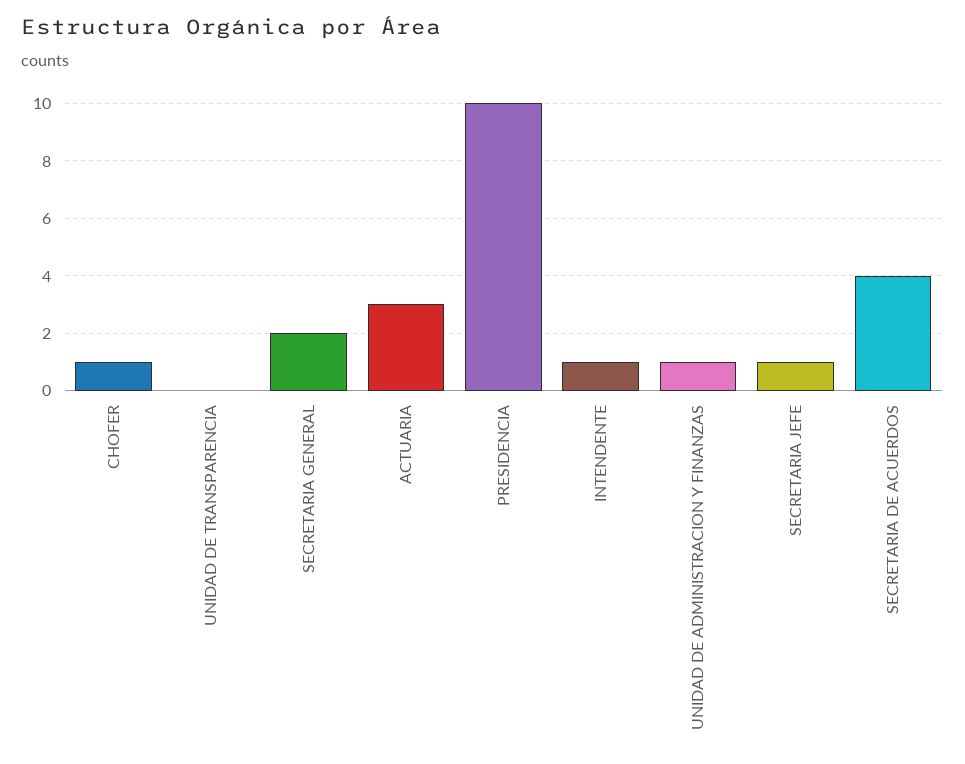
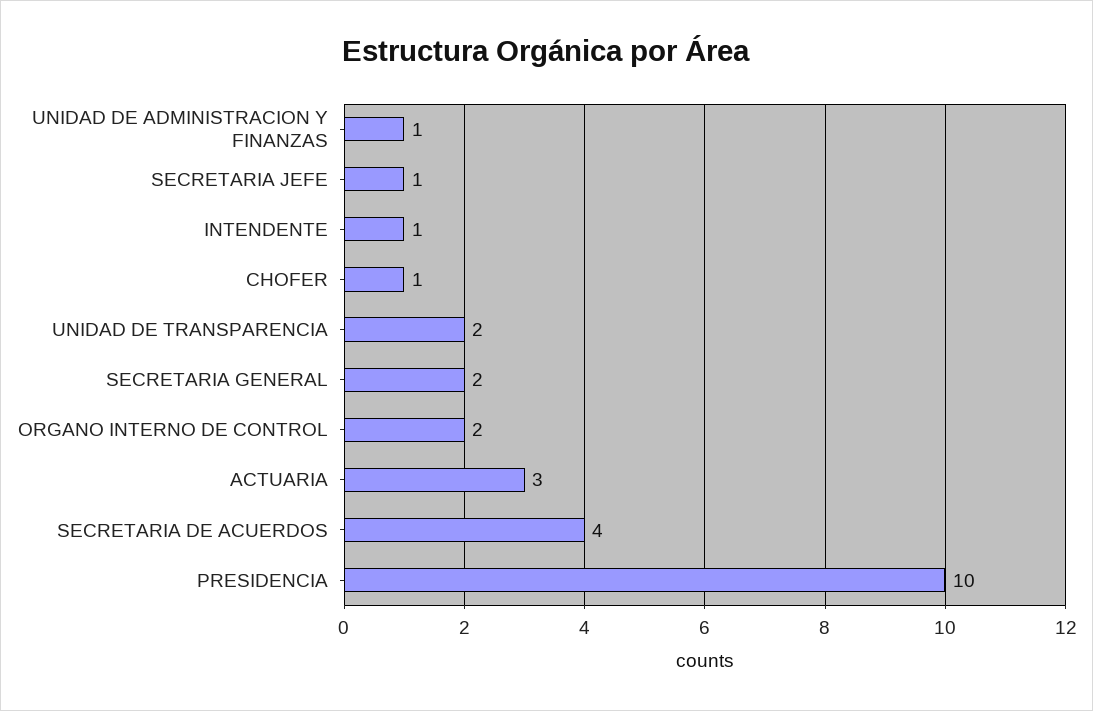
  {
    "CHOFER": 1,
-   "UNIDAD DE TRANSPARENCIA": 0,
+   "UNIDAD DE TRANSPARENCIA": 2,
    "SECRETARIA GENERAL": 2,
    "ACTUARIA": 3,
    "PRESIDENCIA": 10,
    "INTENDENTE": 1,
    "UNIDAD DE ADMINISTRACION Y FINANZAS": 1,
    "SECRETARIA JEFE": 1,
-   "SECRETARIA DE ACUERDOS": 4
+   "SECRETARIA DE ACUERDOS": 4,
+   "ORGANO INTERNO DE CONTROL": 2
  }

